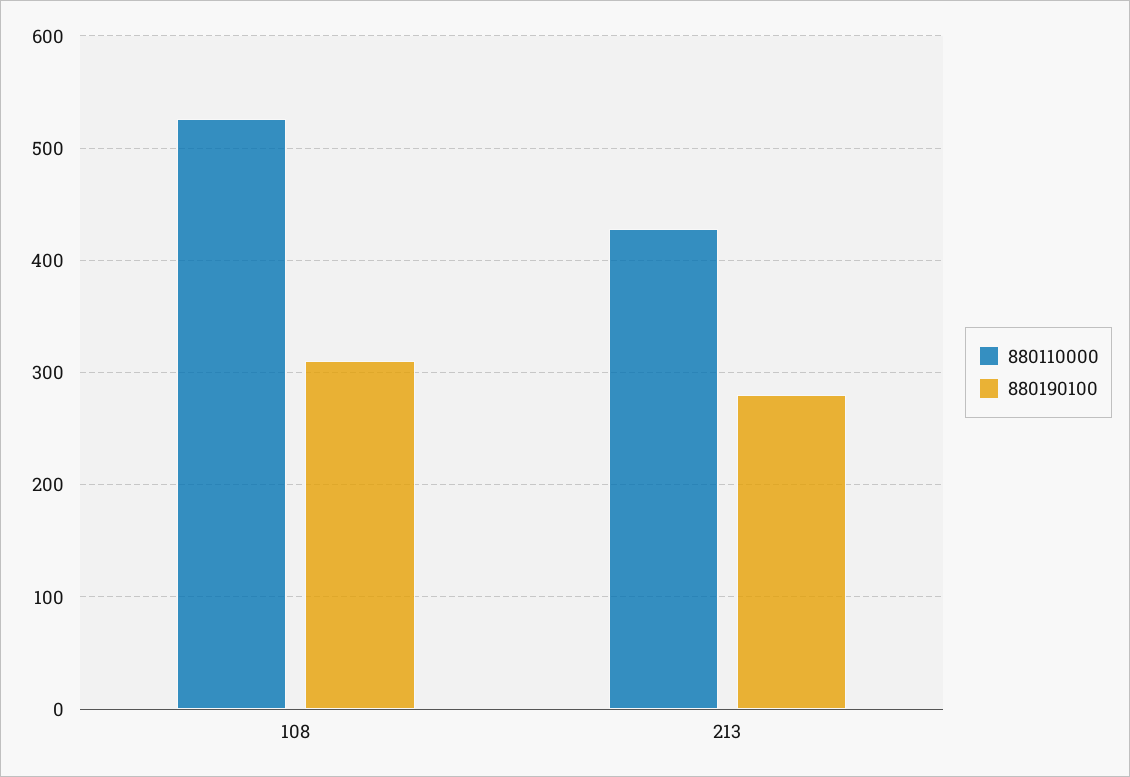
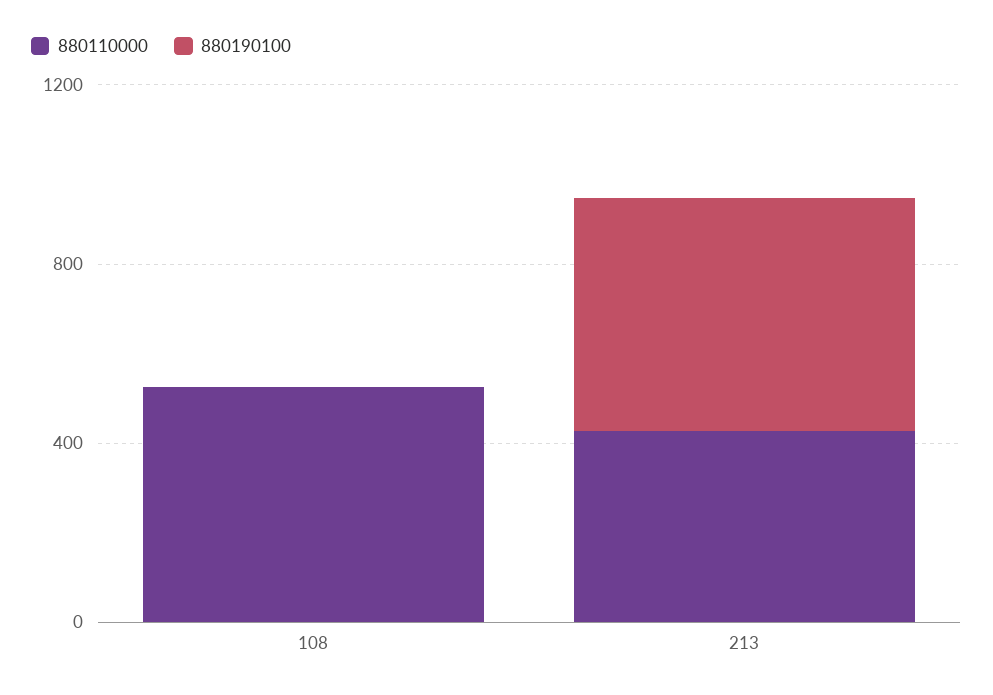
  {
    "880110000": {
      "108": 530,
      "213": 430
    },
    "880190100": {
-     "108": 310,
+     "108": 0,
-     "213": 280
+     "213": 500
    }
  }

